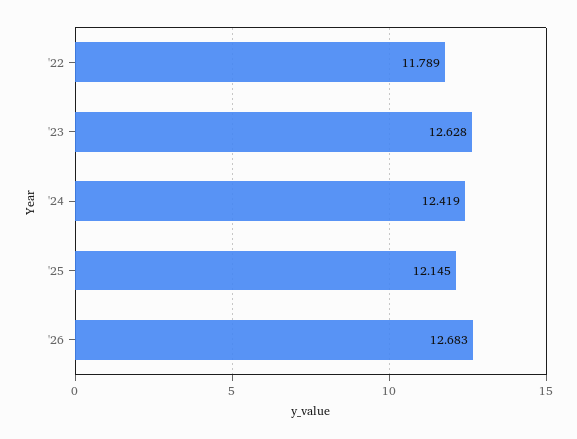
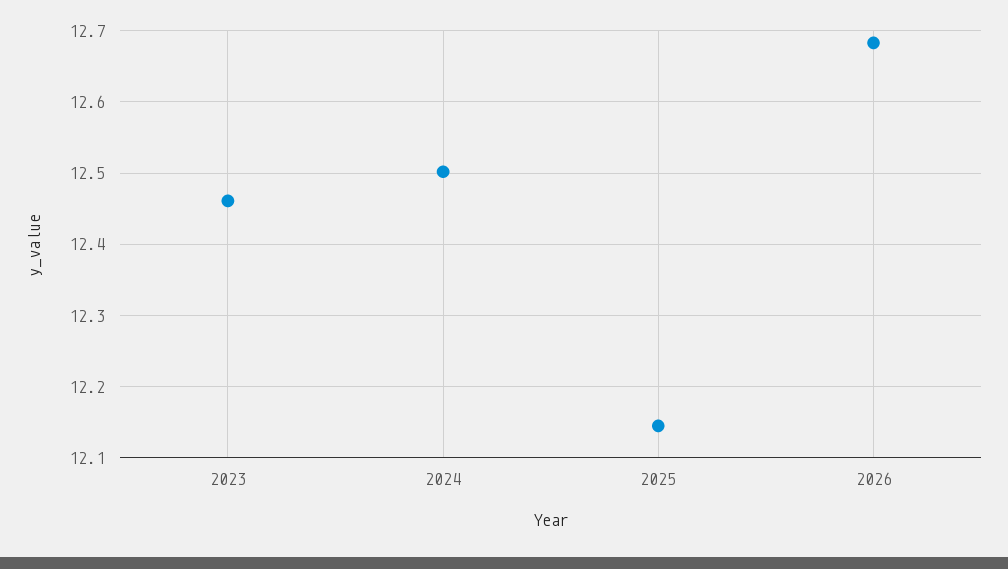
  {
-   "'22": 11.789,
-   "'23": 12.628,
+   "'23": 12.46,
-   "'24": 12.419,
+   "'24": 12.5,
    "'25": 12.145,
    "'26": 12.683
  }

